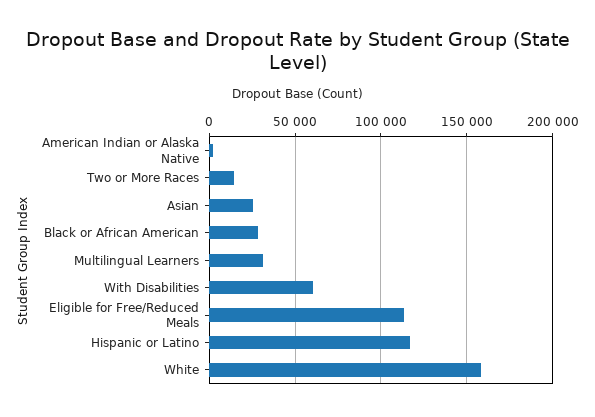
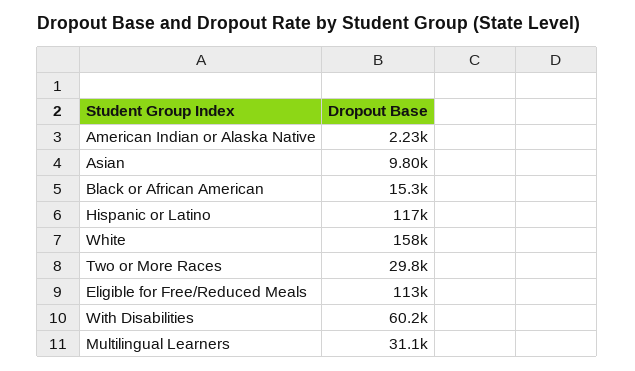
  {
    "American Indian or Alaska Native": 2230,
-   "Two or More Races": 15000,
+   "Two or More Races": 29800,
-   "Asian": 25000,
+   "Asian": 9800,
-   "Black or African American": 30000,
+   "Black or African American": 15300,
    "Multilingual Learners": 31100,
    "With Disabilities": 60200,
    "Eligible for Free/Reduced Meals": 113000,
    "Hispanic or Latino": 117000,
    "White": 158000
  }

